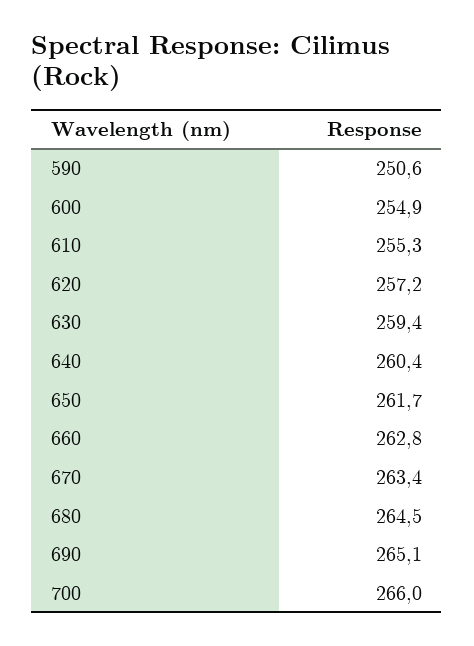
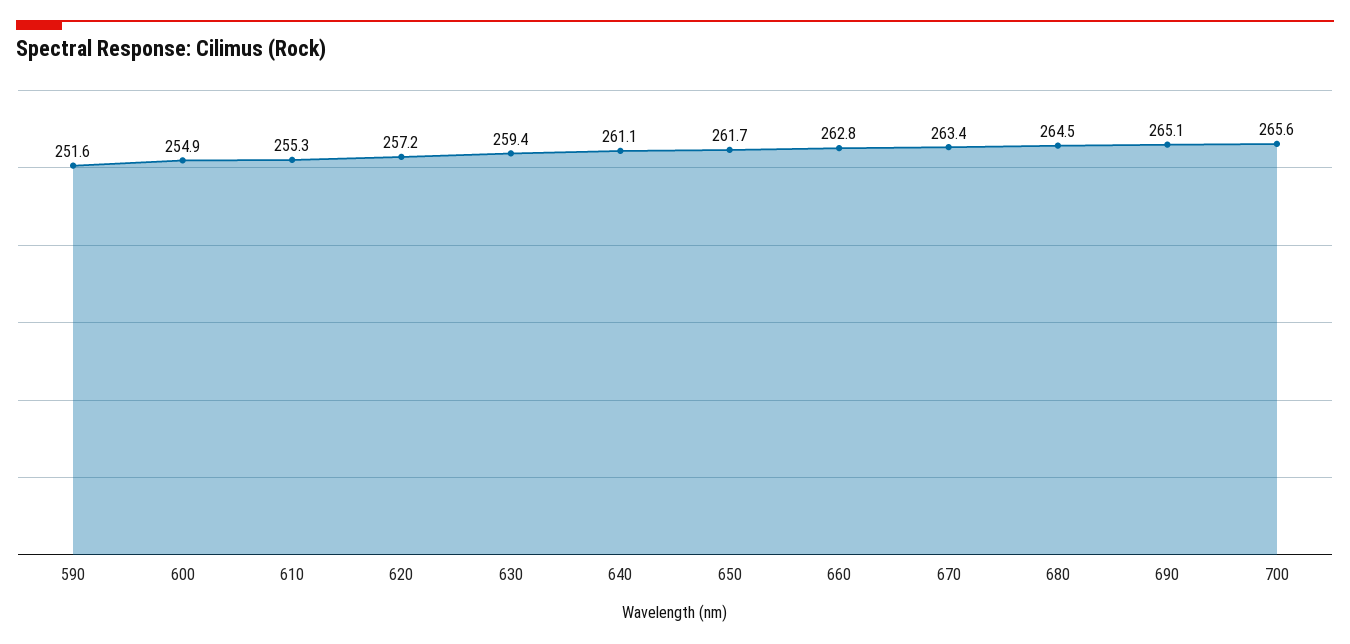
  {
-   "590": 250.6,
+   "590": 251.6,
    "600": 254.9,
    "610": 255.3,
    "620": 257.2,
    "630": 259.4,
-   "640": 260.4,
+   "640": 261.1,
    "650": 261.7,
    "660": 262.8,
    "670": 263.4,
    "680": 264.5,
    "690": 265.1,
-   "700": 266
+   "700": 265.6
  }

